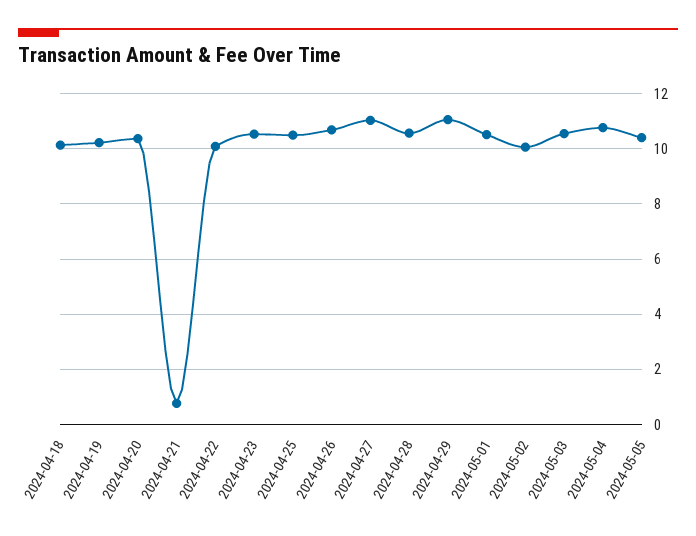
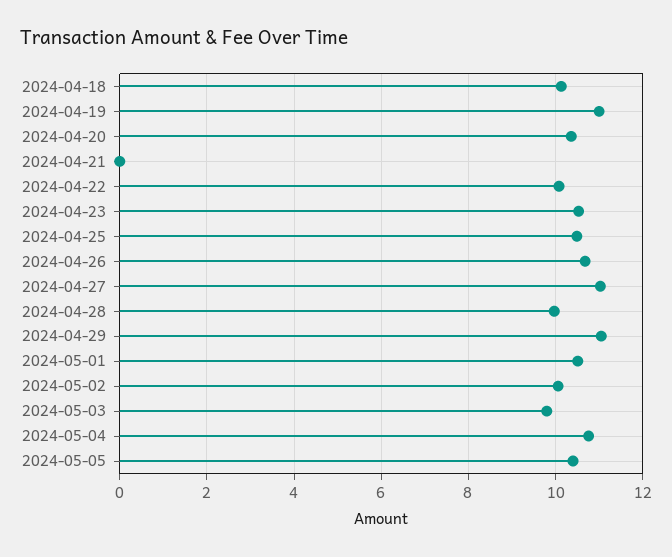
  {
    "2024-04-18": 10.2,
-   "2024-04-19": 10.25,
+   "2024-04-19": 11,
    "2024-04-20": 10.4,
-   "2024-04-21": 0.75,
+   "2024-04-21": 0,
    "2024-04-22": 10,
    "2024-04-23": 10.6,
    "2024-04-25": 10.4,
    "2024-04-26": 10.6,
    "2024-04-27": 11,
-   "2024-04-28": 10.5,
+   "2024-04-28": 10,
    "2024-04-29": 11,
    "2024-05-01": 10.6,
    "2024-05-02": 10,
-   "2024-05-03": 10.5,
+   "2024-05-03": 9.8,
    "2024-05-04": 10.8,
    "2024-05-05": 10.4
  }

